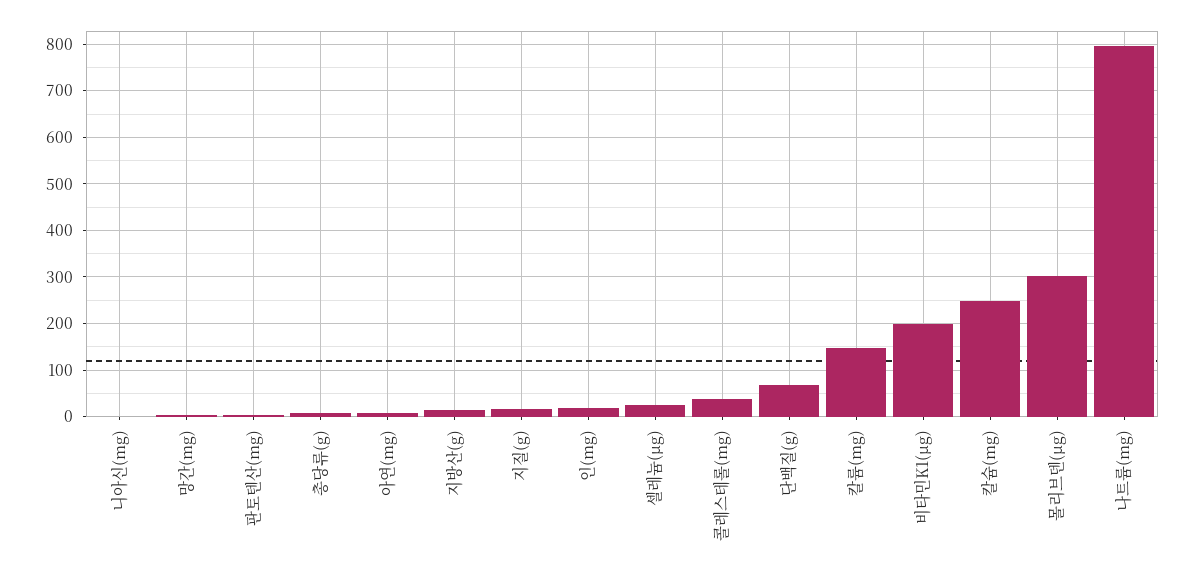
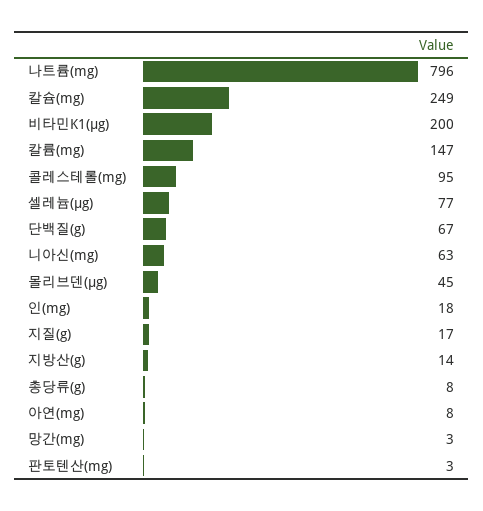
  {
-   "니아신(mg)": 0,
+   "니아신(mg)": 63,
    "망간(mg)": 3,
    "판토텐산(mg)": 3,
    "총당류(g)": 8,
    "아연(mg)": 8,
    "지방산(g)": 14,
    "지질(g)": 17,
    "인(mg)": 18,
-   "셀레늄(μg)": 20,
+   "셀레늄(μg)": 77,
-   "콜레스테롤(mg)": 40,
+   "콜레스테롤(mg)": 95,
    "단백질(g)": 67,
    "칼륨(mg)": 147,
    "비타민K1(μg)": 200,
    "칼슘(mg)": 249,
-   "몰리브덴(μg)": 300,
+   "몰리브덴(μg)": 45,
    "나트륨(mg)": 796
  }

